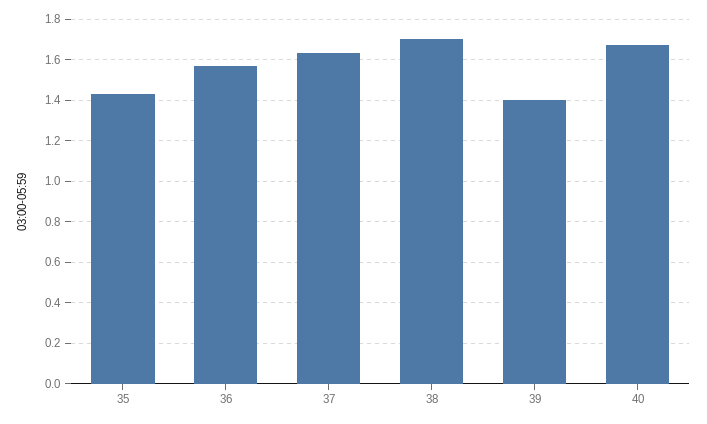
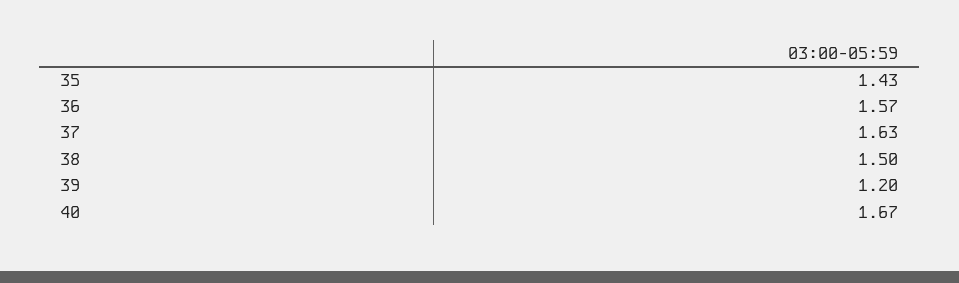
  {
    "35": 1.43,
    "36": 1.57,
    "37": 1.63,
-   "38": 1.7,
+   "38": 1.5,
-   "39": 1.4,
+   "39": 1.2,
    "40": 1.67
  }

